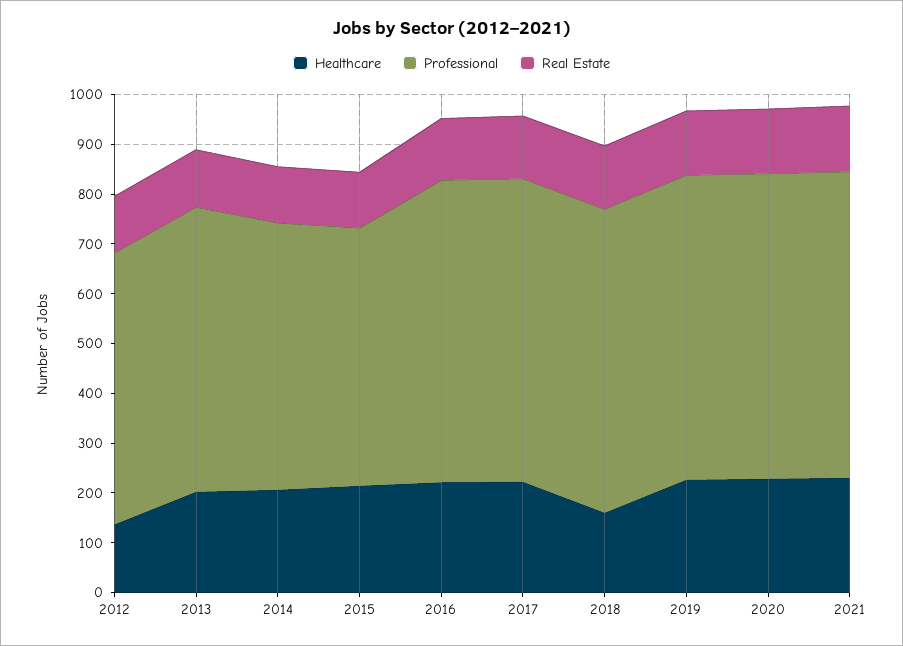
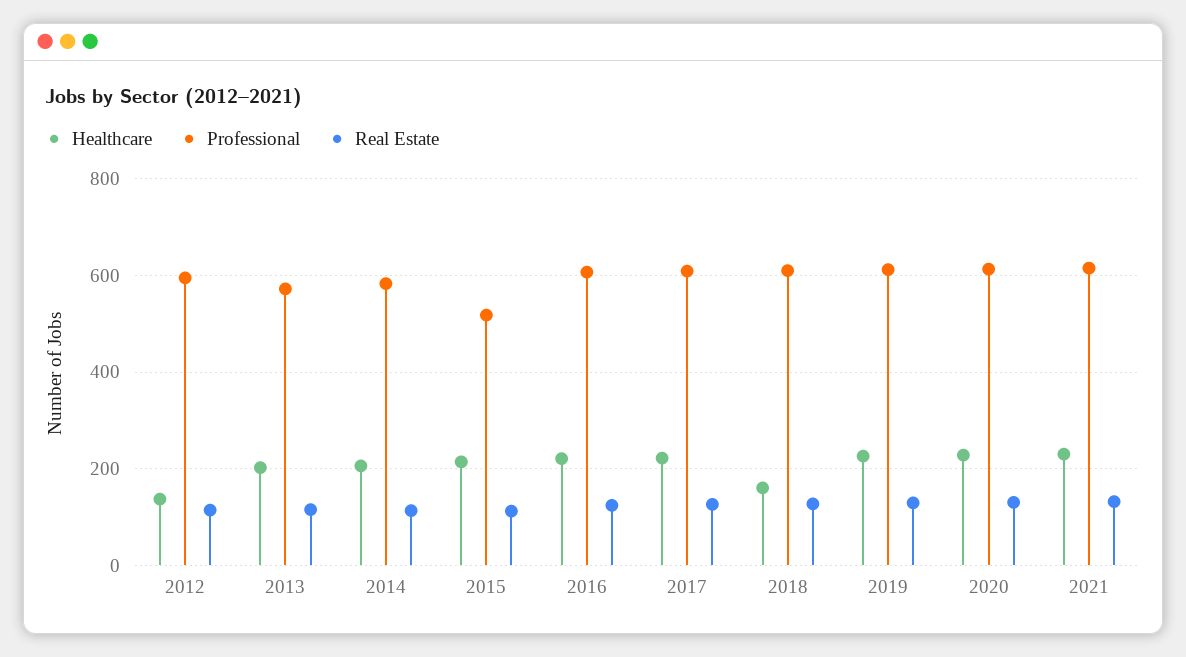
  {
    "Healthcare": {
      "2012": 140,
      "2013": 200,
      "2014": 200,
      "2015": 220,
      "2016": 220,
      "2017": 220,
      "2018": 160,
      "2019": 220,
      "2020": 220,
      "2021": 240
    },
    "Professional": {
-     "2012": 540,
+     "2012": 600,
      "2013": 580,
-     "2014": 540,
+     "2014": 580,
      "2015": 520,
      "2016": 600,
      "2017": 600,
      "2018": 620,
      "2019": 620,
      "2020": 620,
      "2021": 620
    },
    "Real Estate": {
      "2012": 120,
      "2013": 120,
      "2014": 120,
      "2015": 120,
      "2016": 120,
      "2017": 120,
      "2018": 120,
      "2019": 120,
      "2020": 140,
      "2021": 140
    }
  }

